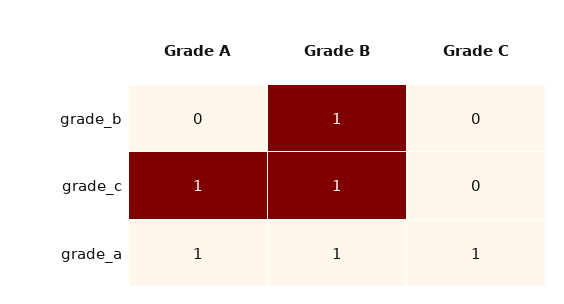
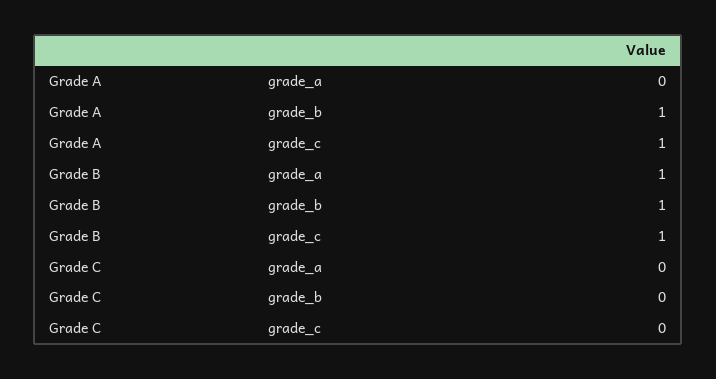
  {
    "Grade A": {
-     "grade_b": 0,
+     "grade_b": 1,
      "grade_c": 1,
-     "grade_a": 1
+     "grade_a": 0
    },
    "Grade B": {
      "grade_b": 1,
      "grade_c": 1,
      "grade_a": 1
    },
    "Grade C": {
      "grade_b": 0,
      "grade_c": 0,
-     "grade_a": 1
+     "grade_a": 0
    }
  }

